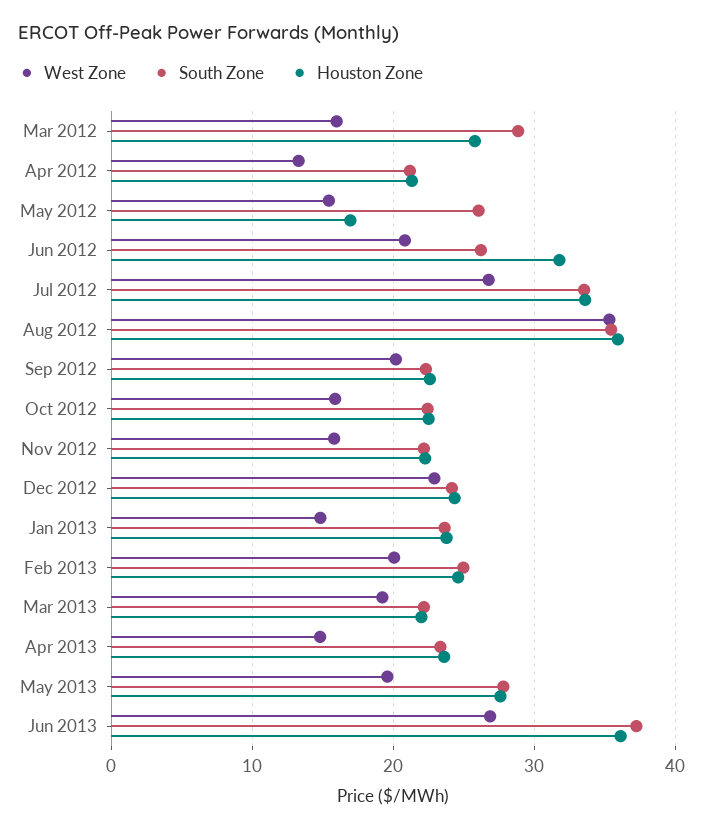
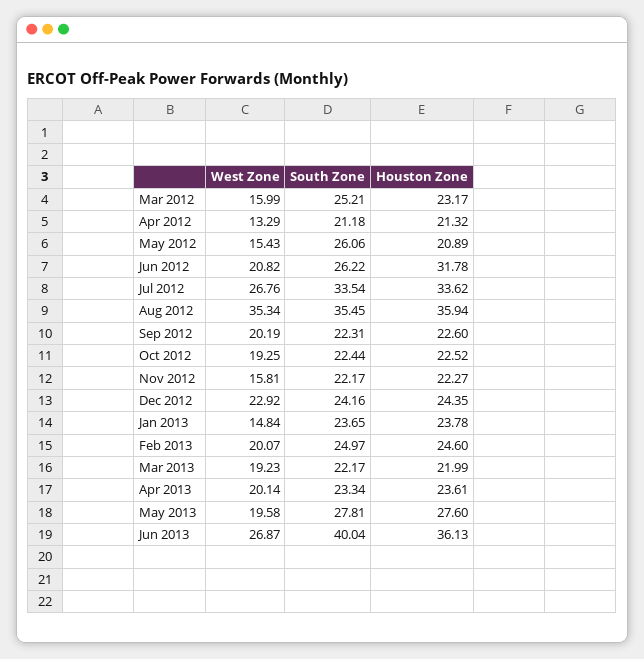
  {
    "West Zone": {
      "Mar 2012": 15.99,
      "Apr 2012": 13.29,
      "May 2012": 15.43,
      "Jun 2012": 20.82,
      "Jul 2012": 26.76,
      "Aug 2012": 35.34,
      "Sep 2012": 20.19,
-     "Oct 2012": 16,
+     "Oct 2012": 19.25,
      "Nov 2012": 15.81,
      "Dec 2012": 22.92,
      "Jan 2013": 14.84,
      "Feb 2013": 20.07,
      "Mar 2013": 19.23,
-     "Apr 2013": 15,
+     "Apr 2013": 20.14,
      "May 2013": 19.58,
      "Jun 2013": 26.87
    },
    "South Zone": {
-     "Mar 2012": 29,
+     "Mar 2012": 25.21,
      "Apr 2012": 21.18,
      "May 2012": 26.06,
      "Jun 2012": 26.22,
      "Jul 2012": 33.54,
      "Aug 2012": 35.45,
      "Sep 2012": 22.31,
      "Oct 2012": 22.44,
      "Nov 2012": 22.17,
      "Dec 2012": 24.16,
      "Jan 2013": 23.65,
      "Feb 2013": 24.97,
      "Mar 2013": 22.17,
      "Apr 2013": 23.34,
      "May 2013": 27.81,
-     "Jun 2013": 37
+     "Jun 2013": 40.04
    },
    "Houston Zone": {
-     "Mar 2012": 26,
+     "Mar 2012": 23.17,
      "Apr 2012": 21.32,
-     "May 2012": 17,
+     "May 2012": 20.89,
      "Jun 2012": 31.78,
      "Jul 2012": 33.62,
      "Aug 2012": 35.94,
      "Sep 2012": 22.6,
      "Oct 2012": 22.52,
      "Nov 2012": 22.27,
      "Dec 2012": 24.35,
      "Jan 2013": 23.78,
      "Feb 2013": 24.6,
      "Mar 2013": 21.99,
      "Apr 2013": 23.61,
      "May 2013": 27.6,
      "Jun 2013": 36.13
    }
  }

